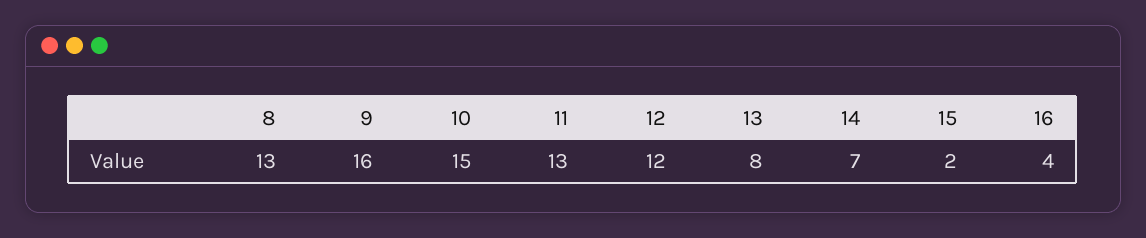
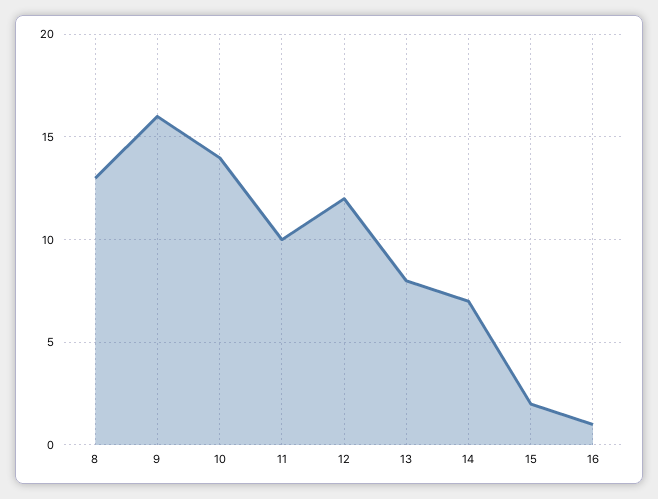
  {
    "8": 13,
    "9": 16,
-   "10": 15,
+   "10": 14,
-   "11": 13,
+   "11": 10,
    "12": 12,
    "13": 8,
    "14": 7,
    "15": 2,
-   "16": 4
+   "16": 1
  }

